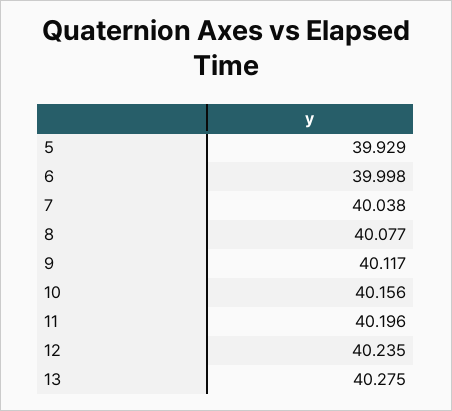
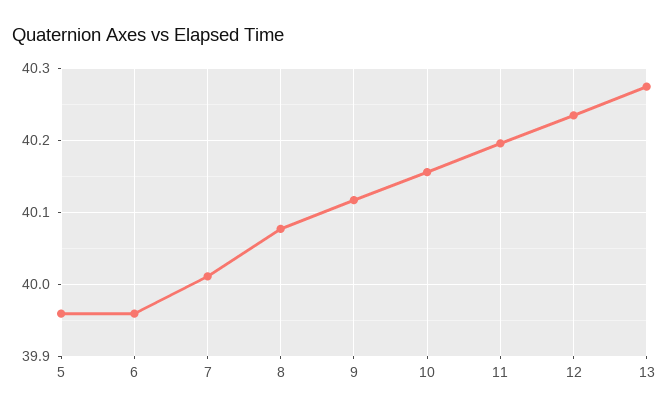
  {
-   "5": 39.929,
+   "5": 39.96,
-   "6": 39.998,
+   "6": 39.96,
-   "7": 40.038,
+   "7": 40.01,
    "8": 40.077,
    "9": 40.117,
    "10": 40.156,
    "11": 40.196,
    "12": 40.235,
    "13": 40.275
  }

